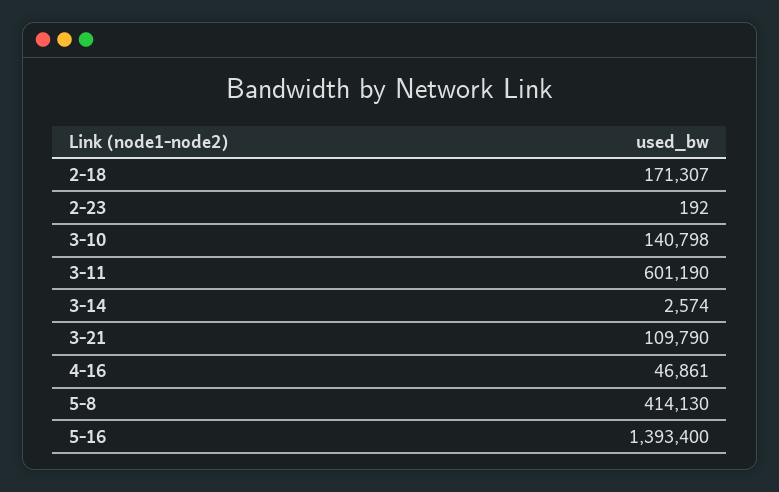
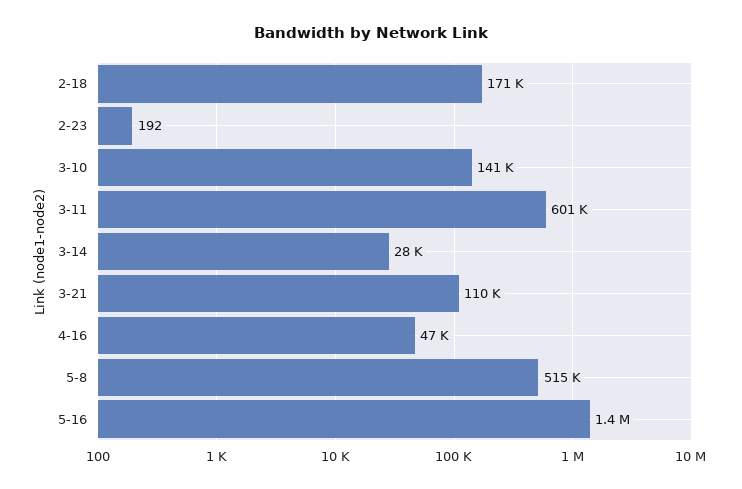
  {
    "2-18": 171307,
    "2-23": 192,
    "3-10": 140798,
    "3-11": 601190,
-   "3-14": 2574,
+   "3-14": 28000,
    "3-21": 109790,
    "4-16": 46861,
-   "5-8": 414130,
+   "5-8": 515000,
    "5-16": 1393400
  }

